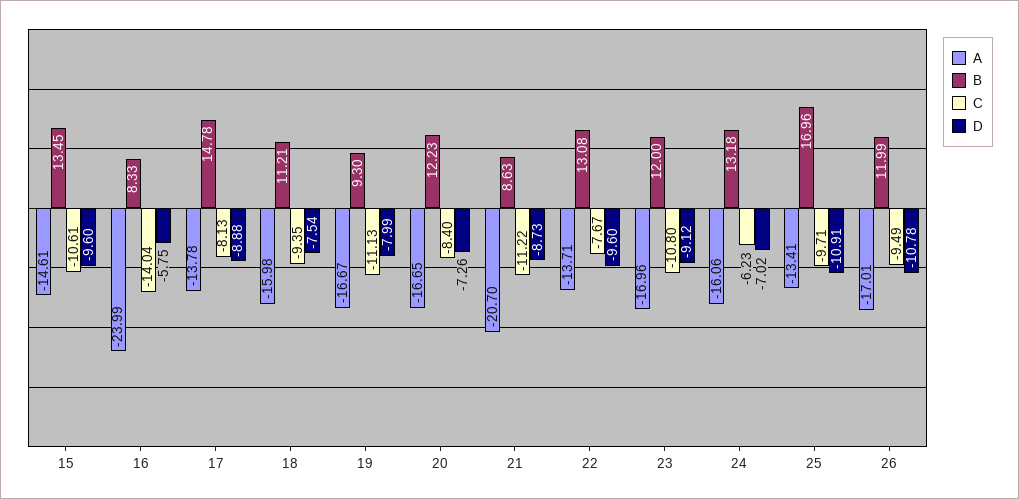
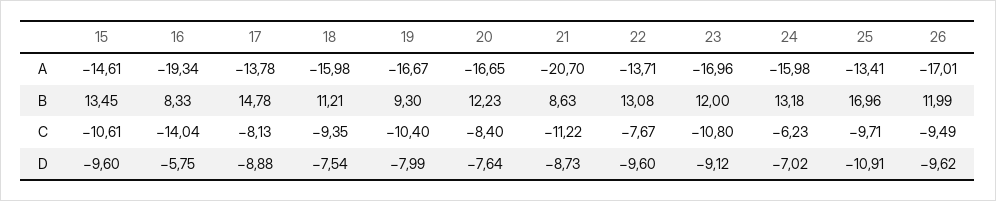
  {
    "A": {
      "15": -14.61,
-     "16": -23.99,
+     "16": -19.34,
      "17": -13.78,
      "18": -15.98,
      "19": -16.67,
      "20": -16.65,
      "21": -20.7,
      "22": -13.71,
      "23": -16.96,
-     "24": -16.06,
+     "24": -15.98,
      "25": -13.41,
      "26": -17.01
    },
    "B": {
      "15": 13.45,
      "16": 8.33,
      "17": 14.78,
      "18": 11.21,
      "19": 9.3,
      "20": 12.23,
      "21": 8.63,
      "22": 13.08,
      "23": 12,
      "24": 13.18,
      "25": 16.96,
      "26": 11.99
    },
    "C": {
      "15": -10.61,
      "16": -14.04,
      "17": -8.13,
      "18": -9.35,
-     "19": -11.13,
+     "19": -10.4,
      "20": -8.4,
      "21": -11.22,
      "22": -7.67,
      "23": -10.8,
      "24": -6.23,
      "25": -9.71,
      "26": -9.49
    },
    "D": {
      "15": -9.6,
      "16": -5.75,
      "17": -8.88,
      "18": -7.54,
      "19": -7.99,
-     "20": -7.26,
+     "20": -7.64,
      "21": -8.73,
      "22": -9.6,
      "23": -9.12,
      "24": -7.02,
      "25": -10.91,
-     "26": -10.78
+     "26": -9.62
    }
  }

